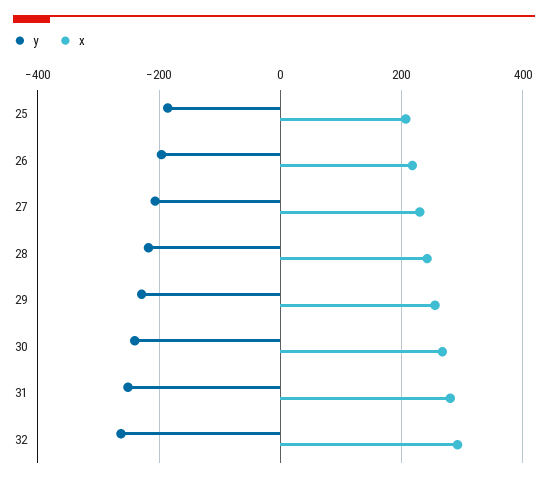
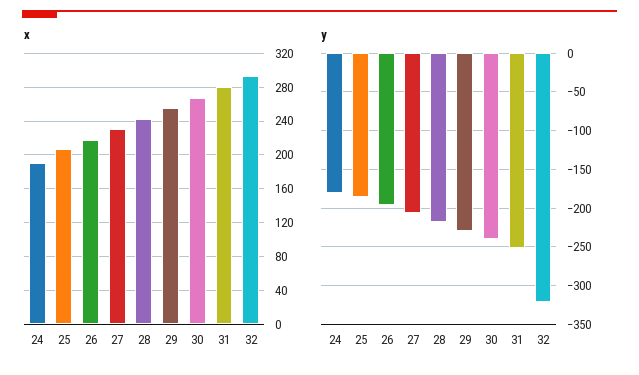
  {
    "y": {
      "25": -190,
      "26": -200,
      "27": -210,
      "28": -220,
      "29": -230,
      "30": -240,
      "31": -250,
-     "32": -260
+     "32": -320,
+     "24": -180
    },
    "x": {
      "25": 210,
      "26": 220,
      "27": 230,
      "28": 240,
      "29": 260,
      "30": 270,
      "31": 280,
-     "32": 290
+     "32": 290,
+     "24": 190
    }
  }

